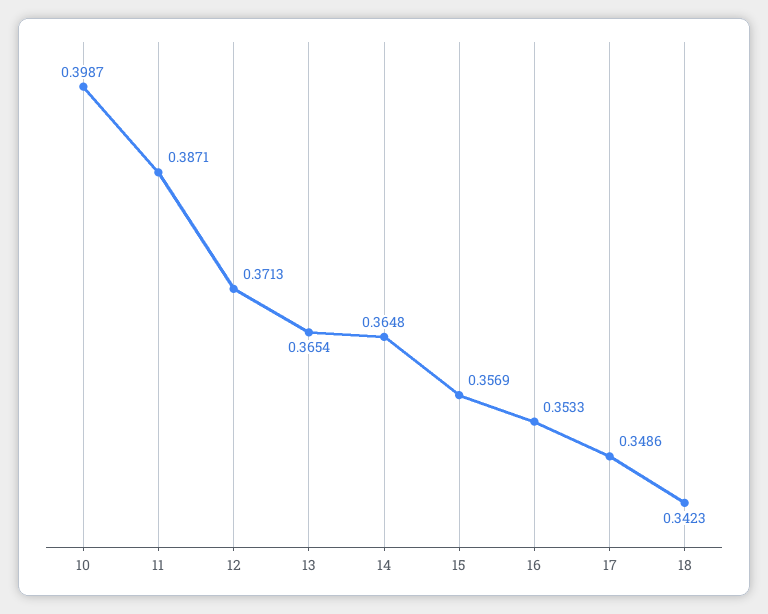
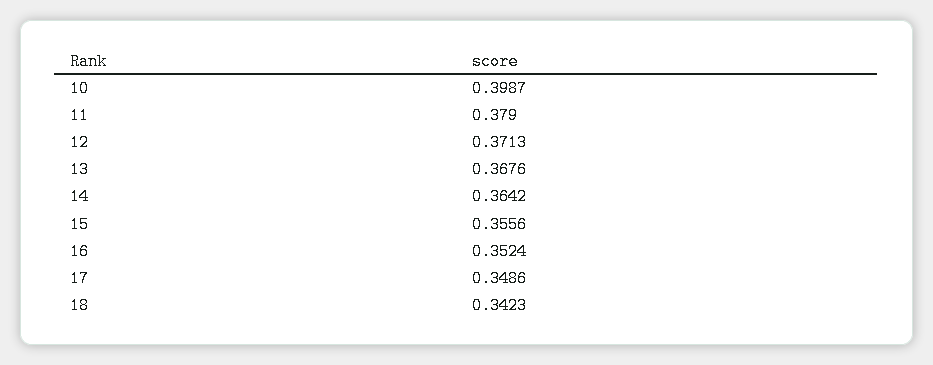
  {
    "10": 0.3987,
-   "11": 0.3871,
+   "11": 0.379,
    "12": 0.3713,
-   "13": 0.3654,
+   "13": 0.3676,
-   "14": 0.3648,
+   "14": 0.3642,
-   "15": 0.3569,
+   "15": 0.3556,
-   "16": 0.3533,
+   "16": 0.3524,
    "17": 0.3486,
    "18": 0.3423
  }

